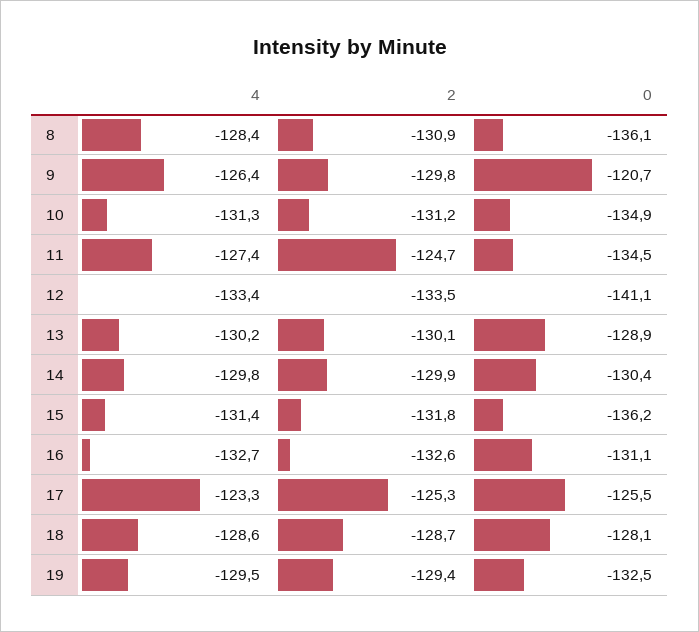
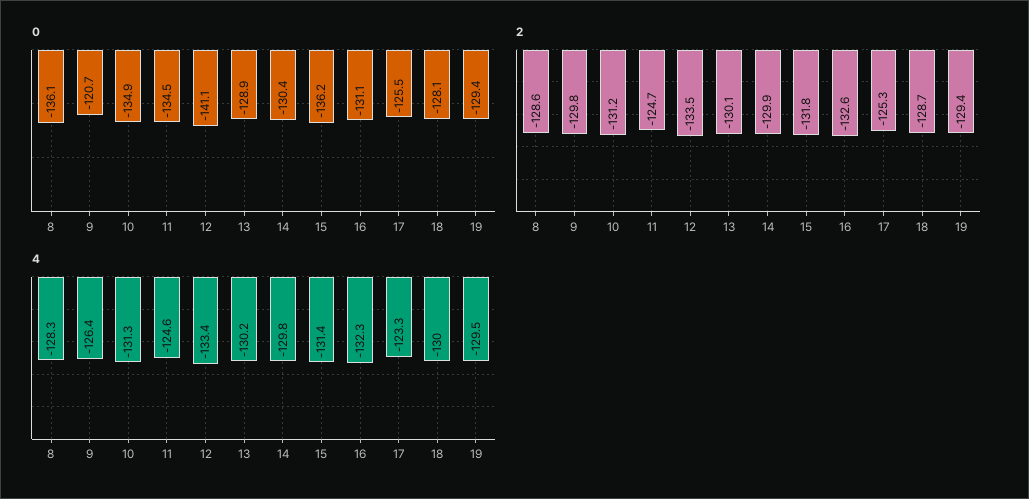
  {
    "4": {
-     "8": -128.4,
+     "8": -128.3,
      "9": -126.4,
      "10": -131.3,
-     "11": -127.4,
+     "11": -124.6,
      "12": -133.4,
      "13": -130.2,
      "14": -129.8,
      "15": -131.4,
-     "16": -132.7,
+     "16": -132.3,
      "17": -123.3,
-     "18": -128.6,
+     "18": -130,
      "19": -129.5
    },
    "2": {
-     "8": -130.9,
+     "8": -128.6,
      "9": -129.8,
      "10": -131.2,
      "11": -124.7,
      "12": -133.5,
      "13": -130.1,
      "14": -129.9,
      "15": -131.8,
      "16": -132.6,
      "17": -125.3,
      "18": -128.7,
      "19": -129.4
    },
    "0": {
      "8": -136.1,
      "9": -120.7,
      "10": -134.9,
      "11": -134.5,
      "12": -141.1,
      "13": -128.9,
      "14": -130.4,
      "15": -136.2,
      "16": -131.1,
      "17": -125.5,
      "18": -128.1,
-     "19": -132.5
+     "19": -129.4
    }
  }

